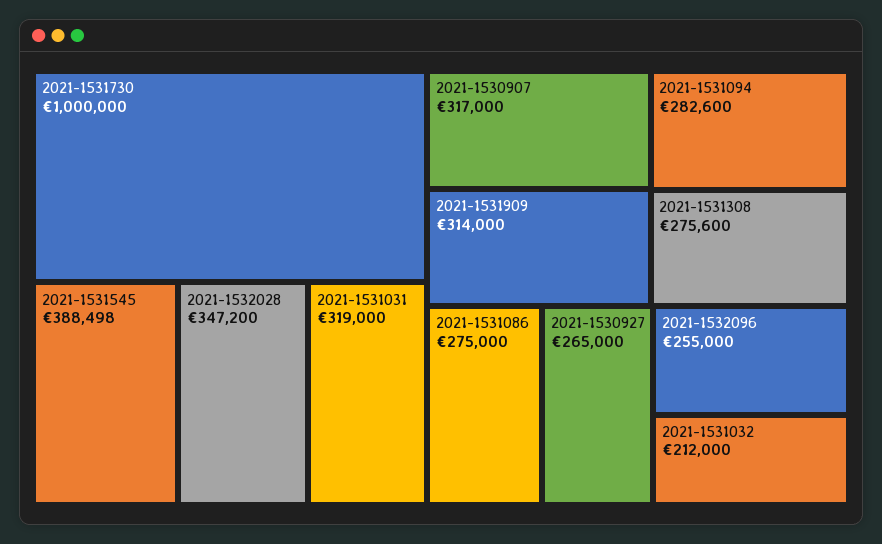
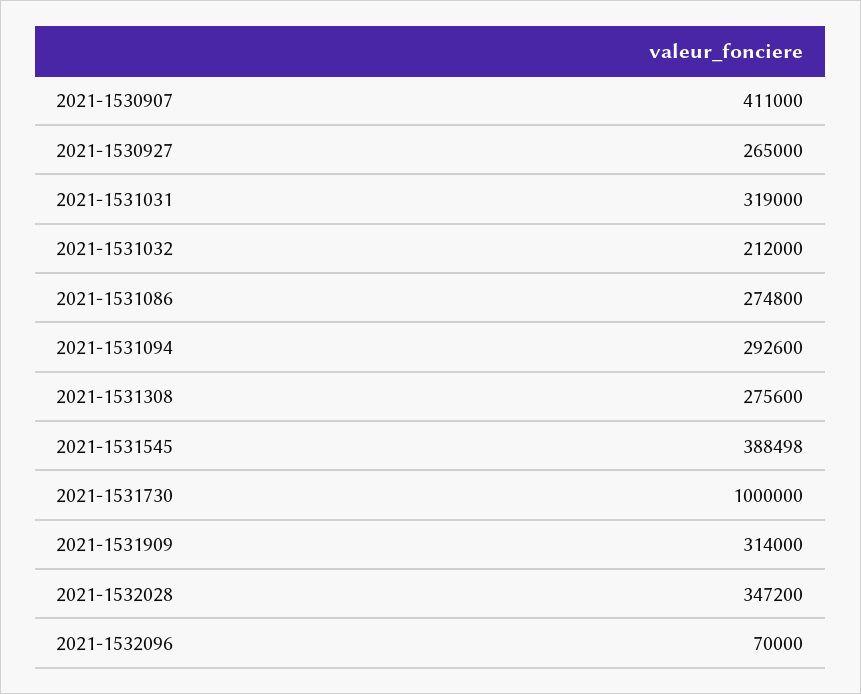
  {
    "2021-1531730": 1000000,
    "2021-1531545": 388498,
    "2021-1532028": 347200,
    "2021-1531031": 319000,
-   "2021-1530907": 317000,
+   "2021-1530907": 411000,
    "2021-1531909": 314000,
-   "2021-1531094": 282600,
+   "2021-1531094": 292600,
    "2021-1531308": 275600,
-   "2021-1531086": 275000,
+   "2021-1531086": 274800,
    "2021-1530927": 265000,
-   "2021-1532096": 255000,
+   "2021-1532096": 70000,
    "2021-1531032": 212000
  }

